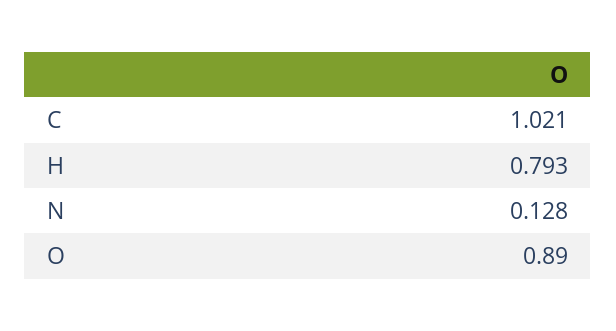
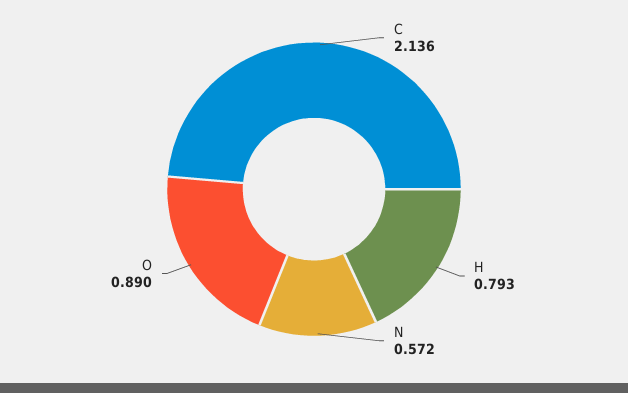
  {
-   "C": 1.021,
+   "C": 2.136,
    "H": 0.793,
-   "N": 0.128,
+   "N": 0.572,
    "O": 0.89
  }

